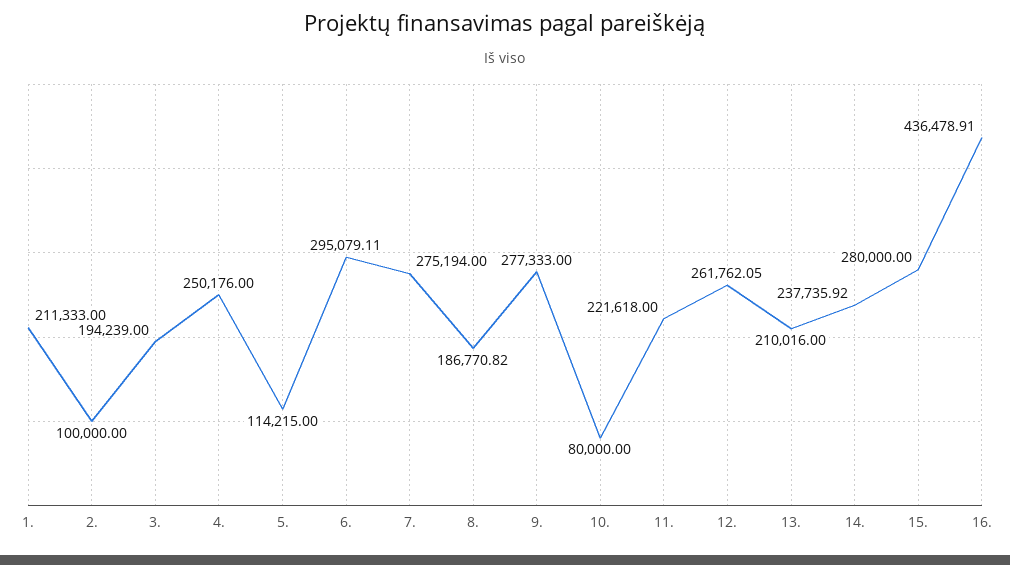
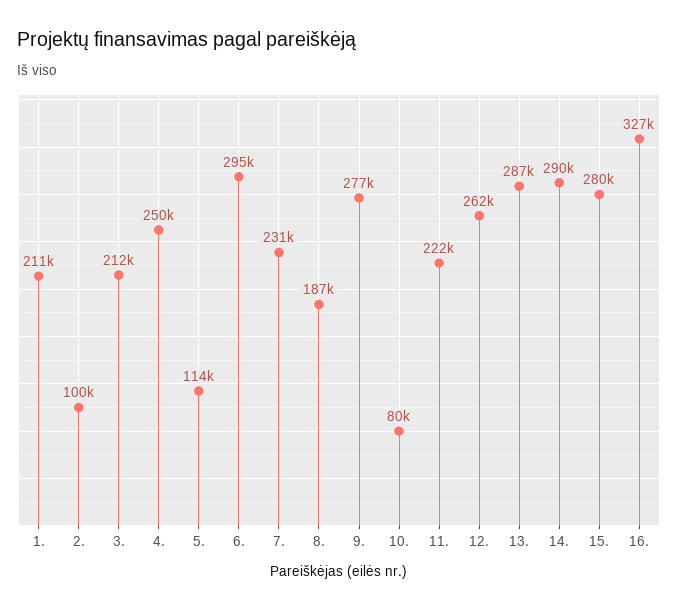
  {
    "1.": 211333,
    "2.": 100000,
-   "3.": 194239,
+   "3.": 212000,
    "4.": 250176,
    "5.": 114215,
    "6.": 295079.11,
-   "7.": 275194,
+   "7.": 231000,
    "8.": 186770.82,
    "9.": 277333,
    "10.": 80000,
    "11.": 221618,
    "12.": 261762.05,
-   "13.": 210016,
+   "13.": 287000,
-   "14.": 237735.92,
+   "14.": 290000,
    "15.": 280000,
-   "16.": 436478.91
+   "16.": 327000
  }

